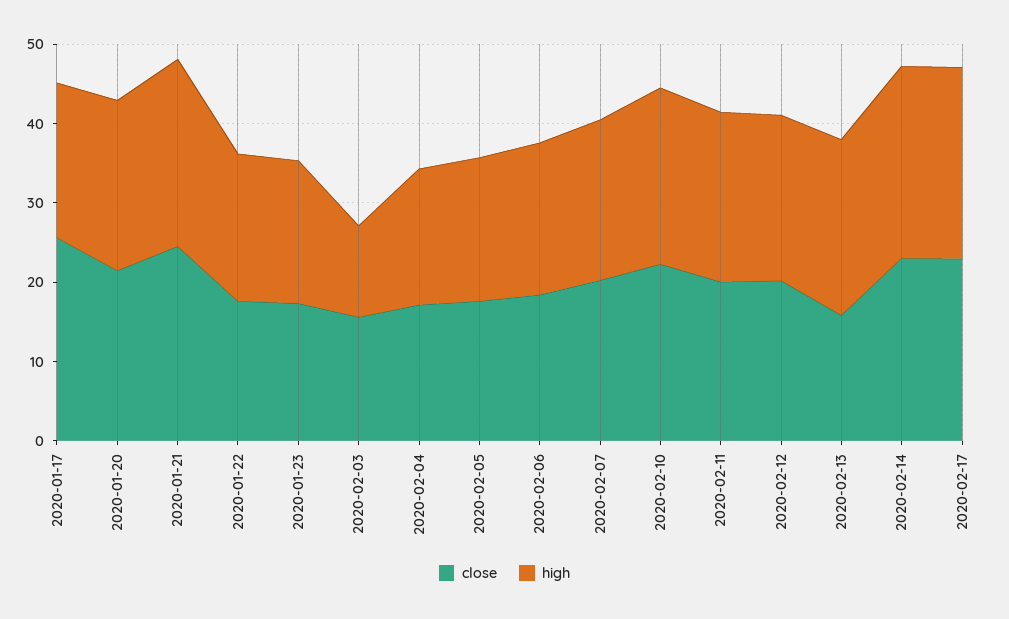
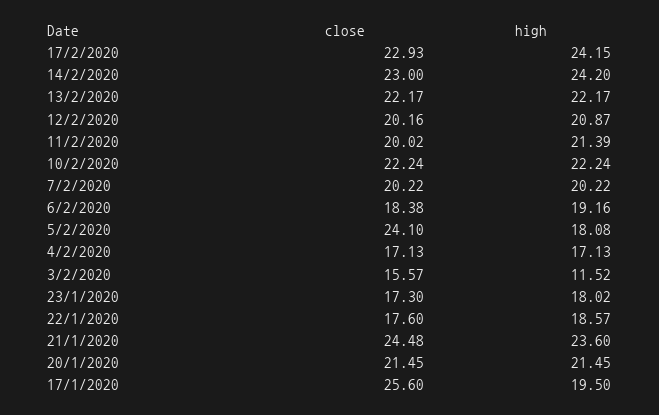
  {
    "close": {
      "2020-01-17": 25.6,
      "2020-01-20": 21.45,
      "2020-01-21": 24.48,
      "2020-01-22": 17.6,
      "2020-01-23": 17.3,
      "2020-02-03": 15.57,
      "2020-02-04": 17.13,
-     "2020-02-05": 18,
+     "2020-02-05": 24.1,
      "2020-02-06": 18.38,
      "2020-02-07": 20.22,
      "2020-02-10": 22.24,
      "2020-02-11": 20.02,
      "2020-02-12": 20.16,
-     "2020-02-13": 16,
+     "2020-02-13": 22.17,
      "2020-02-14": 23,
      "2020-02-17": 22.93
    },
    "high": {
      "2020-01-17": 19.5,
      "2020-01-20": 21.45,
      "2020-01-21": 23.6,
      "2020-01-22": 18.57,
      "2020-01-23": 18.02,
      "2020-02-03": 11.52,
      "2020-02-04": 17.13,
      "2020-02-05": 18.08,
      "2020-02-06": 19.16,
      "2020-02-07": 20.22,
      "2020-02-10": 22.24,
      "2020-02-11": 21.39,
      "2020-02-12": 20.87,
      "2020-02-13": 22.17,
      "2020-02-14": 24.2,
      "2020-02-17": 24.15
    }
  }

